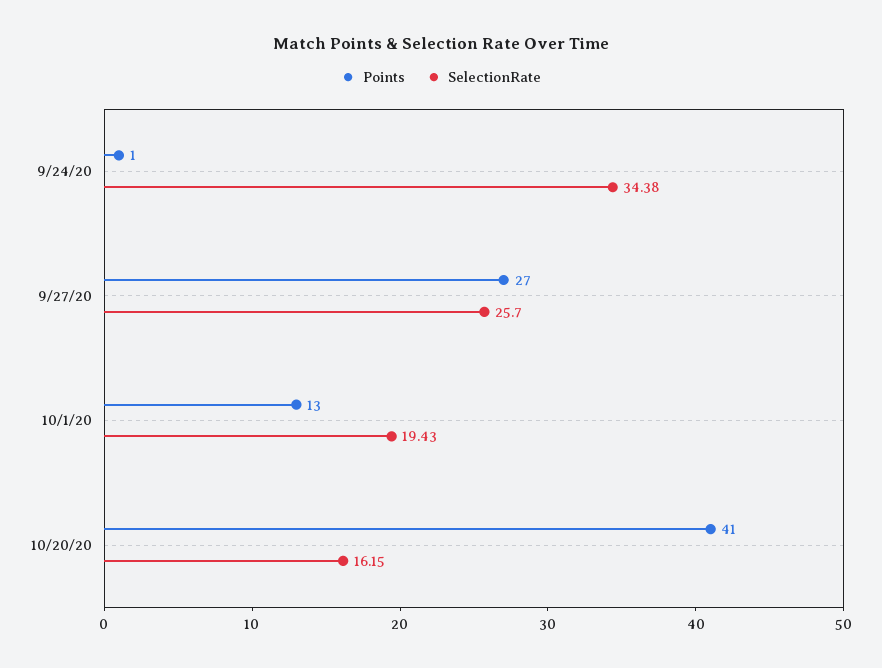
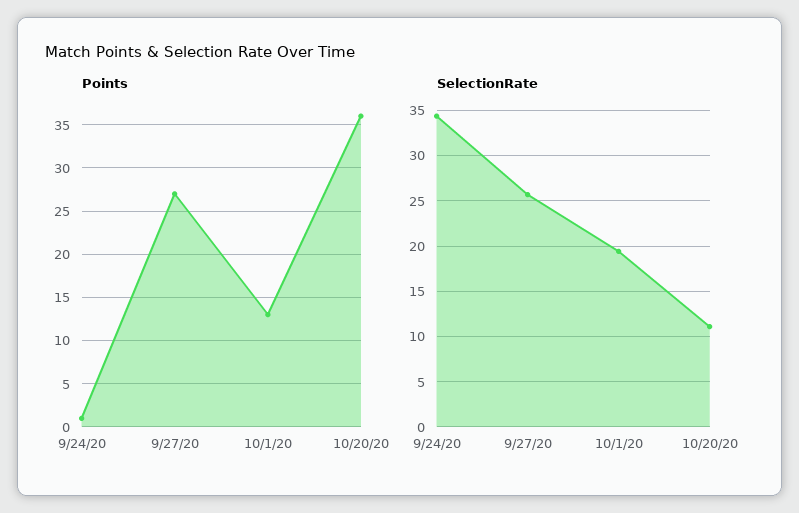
  {
    "Points": {
      "9/24/20": 1,
      "9/27/20": 27,
      "10/1/20": 13,
-     "10/20/20": 41
+     "10/20/20": 36
    },
    "SelectionRate": {
      "9/24/20": 34.38,
      "9/27/20": 25.7,
      "10/1/20": 19.43,
-     "10/20/20": 16.15
+     "10/20/20": 11
    }
  }

